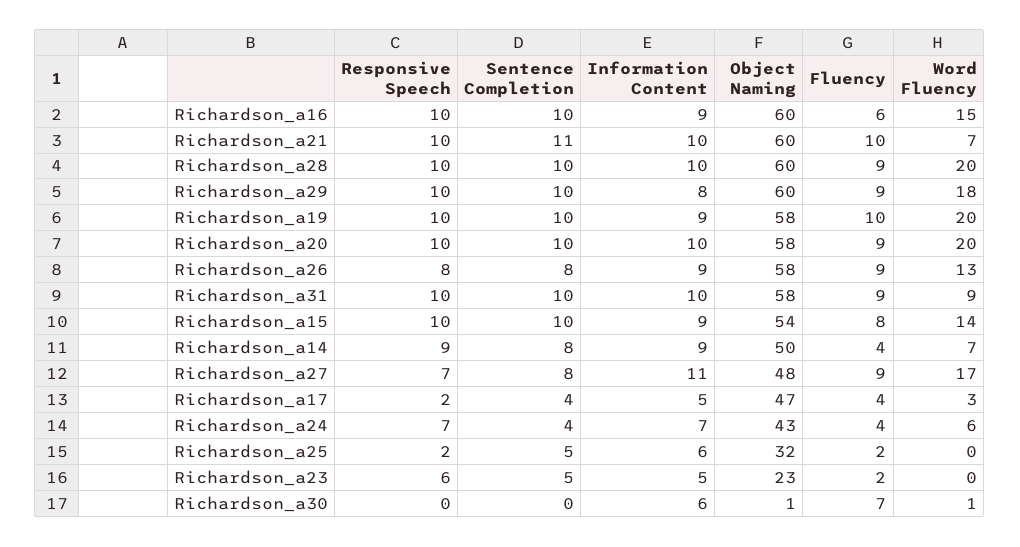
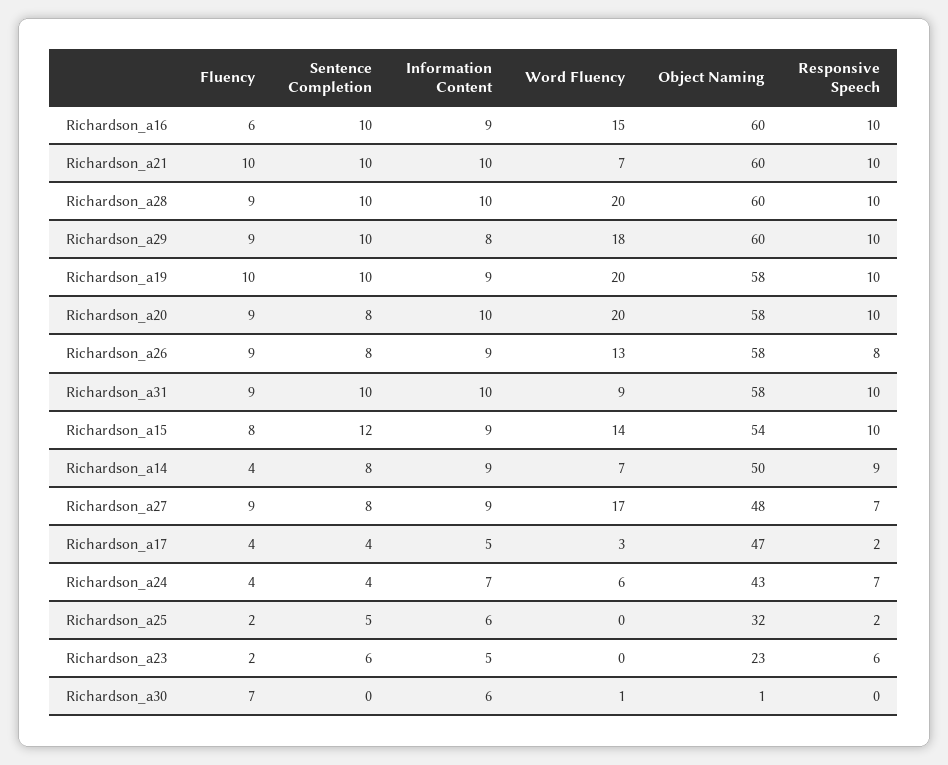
  {
    "Responsive Speech": {
      "Richardson_a16": 10,
      "Richardson_a21": 10,
      "Richardson_a28": 10,
      "Richardson_a29": 10,
      "Richardson_a19": 10,
      "Richardson_a20": 10,
      "Richardson_a26": 8,
      "Richardson_a31": 10,
      "Richardson_a15": 10,
      "Richardson_a14": 9,
      "Richardson_a27": 7,
      "Richardson_a17": 2,
      "Richardson_a24": 7,
      "Richardson_a25": 2,
      "Richardson_a23": 6,
      "Richardson_a30": 0
    },
    "Sentence Completion": {
      "Richardson_a16": 10,
-     "Richardson_a21": 11,
+     "Richardson_a21": 10,
      "Richardson_a28": 10,
      "Richardson_a29": 10,
      "Richardson_a19": 10,
-     "Richardson_a20": 10,
+     "Richardson_a20": 8,
      "Richardson_a26": 8,
      "Richardson_a31": 10,
-     "Richardson_a15": 10,
+     "Richardson_a15": 12,
      "Richardson_a14": 8,
      "Richardson_a27": 8,
      "Richardson_a17": 4,
      "Richardson_a24": 4,
      "Richardson_a25": 5,
-     "Richardson_a23": 5,
+     "Richardson_a23": 6,
      "Richardson_a30": 0
    },
    "Information Content": {
      "Richardson_a16": 9,
      "Richardson_a21": 10,
      "Richardson_a28": 10,
      "Richardson_a29": 8,
      "Richardson_a19": 9,
      "Richardson_a20": 10,
      "Richardson_a26": 9,
      "Richardson_a31": 10,
      "Richardson_a15": 9,
      "Richardson_a14": 9,
-     "Richardson_a27": 11,
+     "Richardson_a27": 9,
      "Richardson_a17": 5,
      "Richardson_a24": 7,
      "Richardson_a25": 6,
      "Richardson_a23": 5,
      "Richardson_a30": 6
    },
    "Object Naming": {
      "Richardson_a16": 60,
      "Richardson_a21": 60,
      "Richardson_a28": 60,
      "Richardson_a29": 60,
      "Richardson_a19": 58,
      "Richardson_a20": 58,
      "Richardson_a26": 58,
      "Richardson_a31": 58,
      "Richardson_a15": 54,
      "Richardson_a14": 50,
      "Richardson_a27": 48,
      "Richardson_a17": 47,
      "Richardson_a24": 43,
      "Richardson_a25": 32,
      "Richardson_a23": 23,
      "Richardson_a30": 1
    },
    "Fluency": {
      "Richardson_a16": 6,
      "Richardson_a21": 10,
      "Richardson_a28": 9,
      "Richardson_a29": 9,
      "Richardson_a19": 10,
      "Richardson_a20": 9,
      "Richardson_a26": 9,
      "Richardson_a31": 9,
      "Richardson_a15": 8,
      "Richardson_a14": 4,
      "Richardson_a27": 9,
      "Richardson_a17": 4,
      "Richardson_a24": 4,
      "Richardson_a25": 2,
      "Richardson_a23": 2,
      "Richardson_a30": 7
    },
    "Word Fluency": {
      "Richardson_a16": 15,
      "Richardson_a21": 7,
      "Richardson_a28": 20,
      "Richardson_a29": 18,
      "Richardson_a19": 20,
      "Richardson_a20": 20,
      "Richardson_a26": 13,
      "Richardson_a31": 9,
      "Richardson_a15": 14,
      "Richardson_a14": 7,
      "Richardson_a27": 17,
      "Richardson_a17": 3,
      "Richardson_a24": 6,
      "Richardson_a25": 0,
      "Richardson_a23": 0,
      "Richardson_a30": 1
    }
  }

